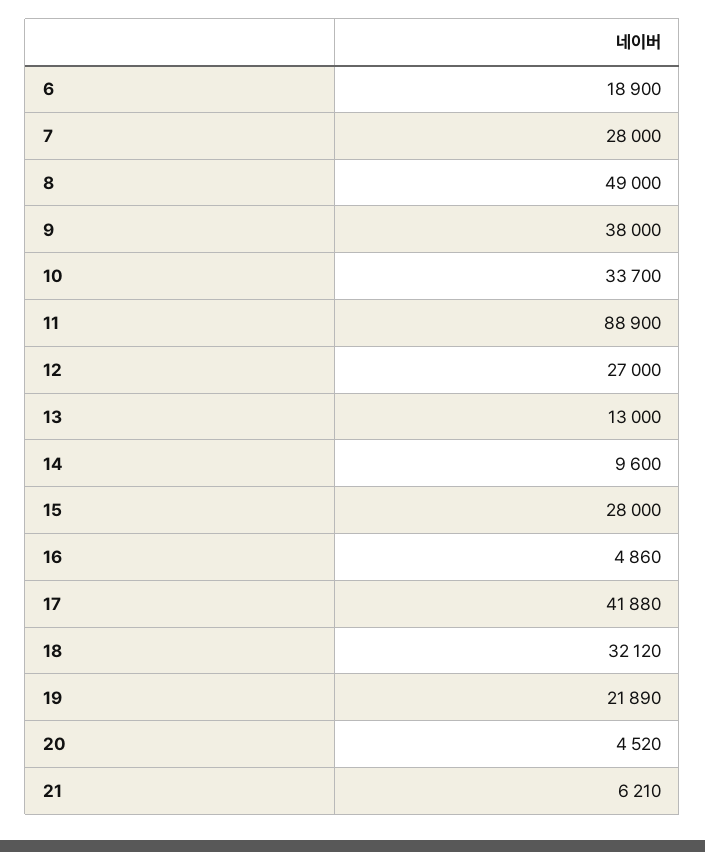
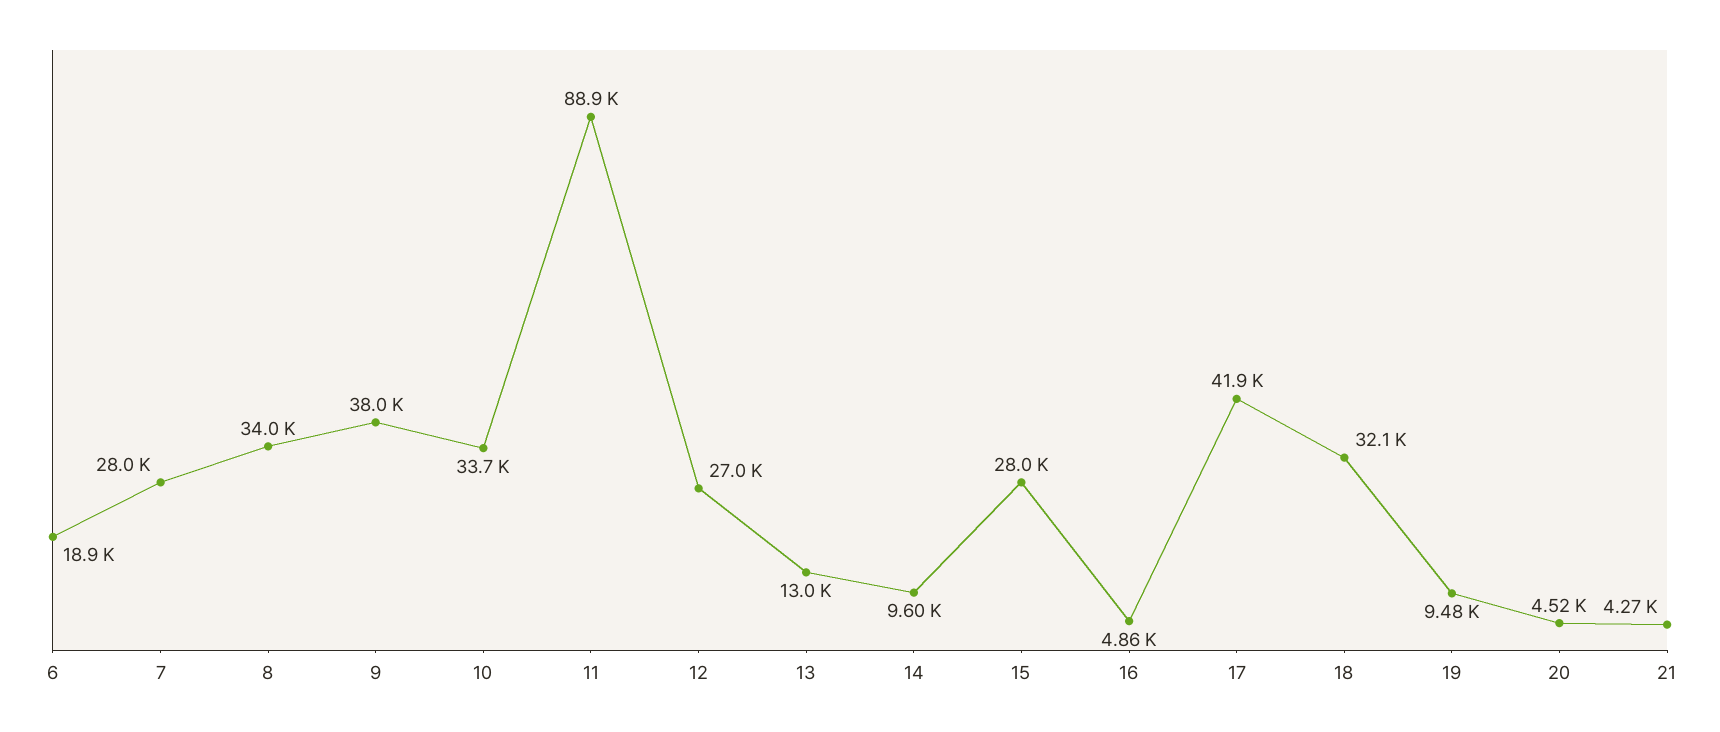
  {
    "6": 18900,
    "7": 28000,
-   "8": 49000,
+   "8": 34000,
    "9": 38000,
    "10": 33700,
    "11": 88900,
    "12": 27000,
    "13": 13000,
    "14": 9600,
    "15": 28000,
    "16": 4860,
    "17": 41880,
    "18": 32120,
-   "19": 21890,
+   "19": 9480,
    "20": 4520,
-   "21": 6210
+   "21": 4270
  }

